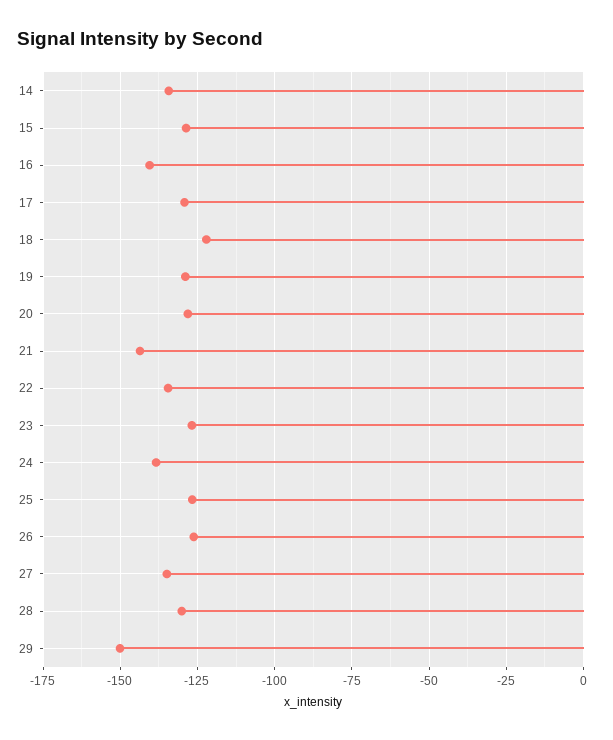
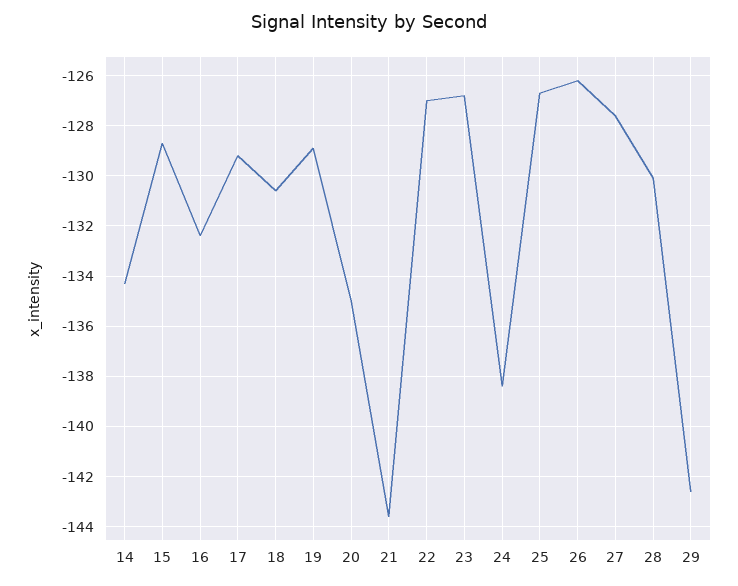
  {
    "14": -134.5,
    "15": -128.5,
-   "16": -140,
+   "16": -132.5,
    "17": -129,
-   "18": -122.5,
+   "18": -130.5,
    "19": -129,
-   "20": -127.5,
+   "20": -135,
    "21": -143.5,
-   "22": -135,
+   "22": -127,
    "23": -127,
    "24": -138.5,
    "25": -126.5,
    "26": -126,
-   "27": -135,
+   "27": -127.5,
    "28": -130,
-   "29": -150
+   "29": -142.5
  }

